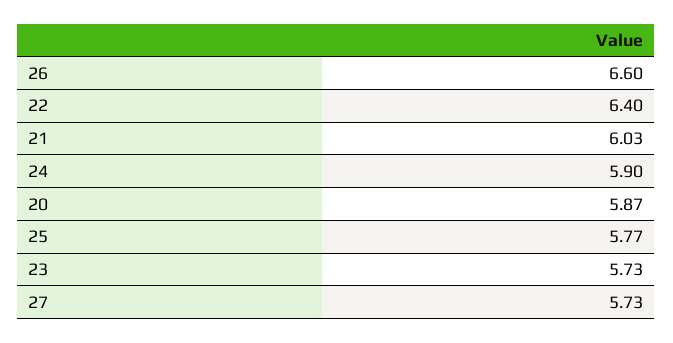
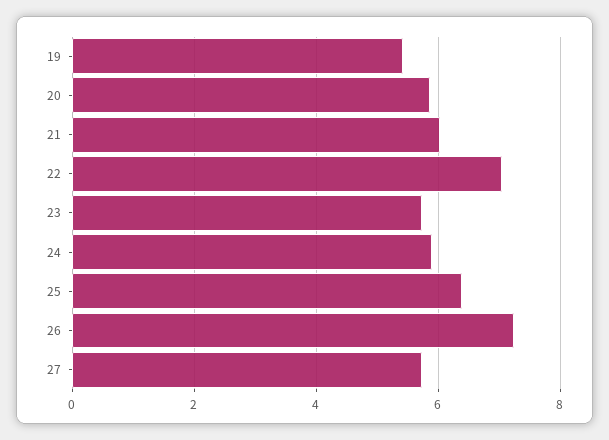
  {
-   "26": 6.6,
+   "26": 7.2,
-   "22": 6.4,
+   "22": 7,
    "21": 6.03,
    "24": 5.9,
    "20": 5.87,
-   "25": 5.77,
+   "25": 6.4,
    "23": 5.73,
-   "27": 5.73
+   "27": 5.73,
+   "19": 5.4
  }

